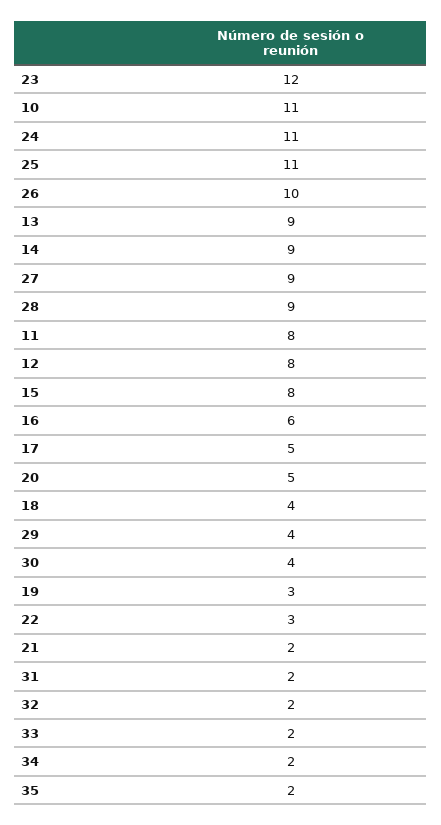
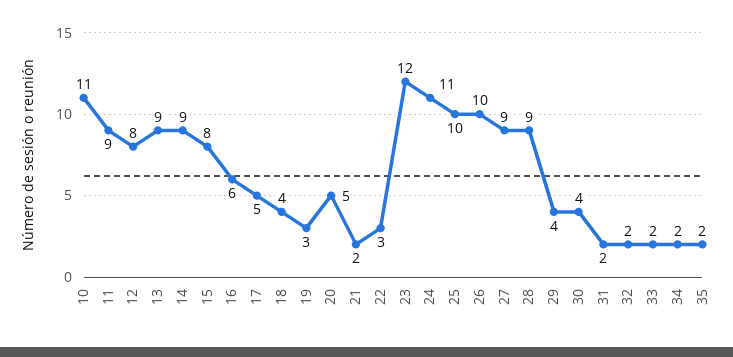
  {
    "23": 12,
    "10": 11,
    "24": 11,
-   "25": 11,
+   "25": 10,
    "26": 10,
    "13": 9,
    "14": 9,
    "27": 9,
    "28": 9,
-   "11": 8,
+   "11": 9,
    "12": 8,
    "15": 8,
    "16": 6,
    "17": 5,
    "20": 5,
    "18": 4,
    "29": 4,
    "30": 4,
    "19": 3,
    "22": 3,
    "21": 2,
    "31": 2,
    "32": 2,
    "33": 2,
    "34": 2,
    "35": 2
  }

